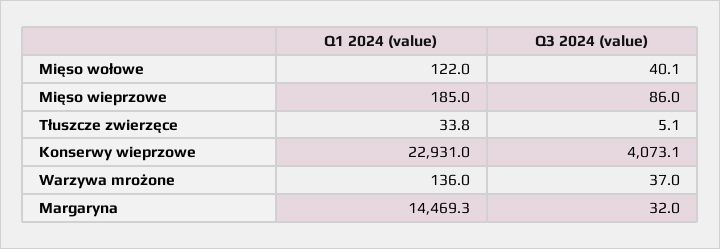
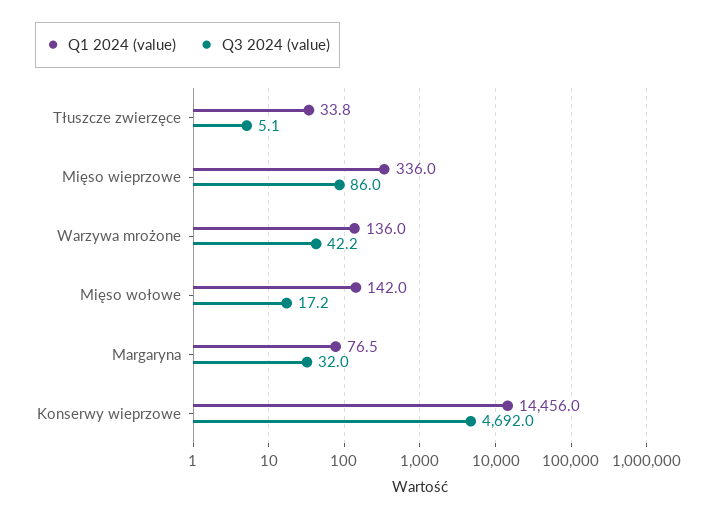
  {
    "Q1 2024 (value)": {
-     "Mięso wołowe": 122,
+     "Mięso wołowe": 142,
-     "Mięso wieprzowe": 185,
+     "Mięso wieprzowe": 336,
      "Tłuszcze zwierzęce": 33.8,
-     "Konserwy wieprzowe": 22931,
+     "Konserwy wieprzowe": 14456,
      "Warzywa mrożone": 136,
-     "Margaryna": 14469.3
+     "Margaryna": 76.5
    },
    "Q3 2024 (value)": {
-     "Mięso wołowe": 40.1,
+     "Mięso wołowe": 17.2,
      "Mięso wieprzowe": 86,
      "Tłuszcze zwierzęce": 5.1,
-     "Konserwy wieprzowe": 4073.1,
+     "Konserwy wieprzowe": 4692,
-     "Warzywa mrożone": 37,
+     "Warzywa mrożone": 42.2,
      "Margaryna": 32
    }
  }

